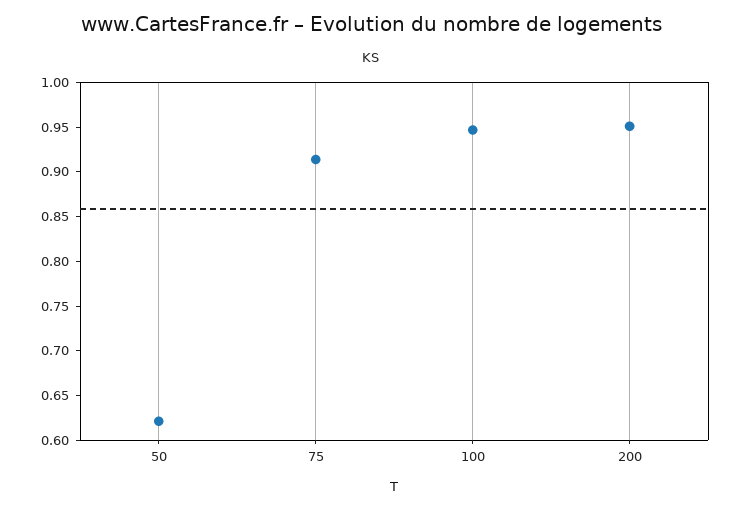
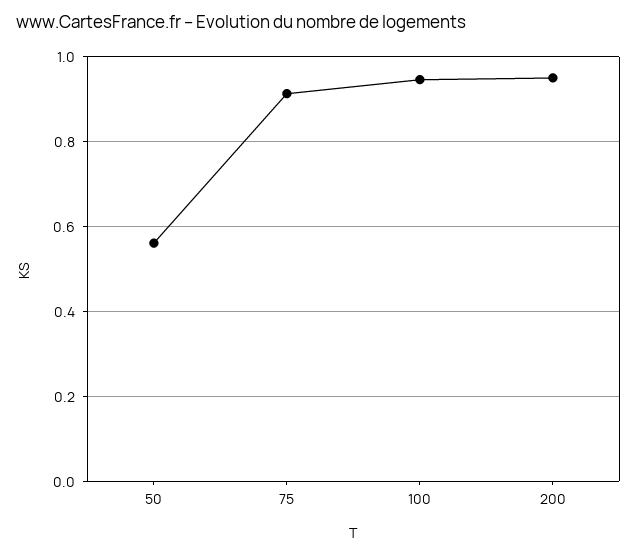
  {
-   "50": 0.62,
+   "50": 0.56,
    "75": 0.91,
    "100": 0.95,
    "200": 0.95
  }

